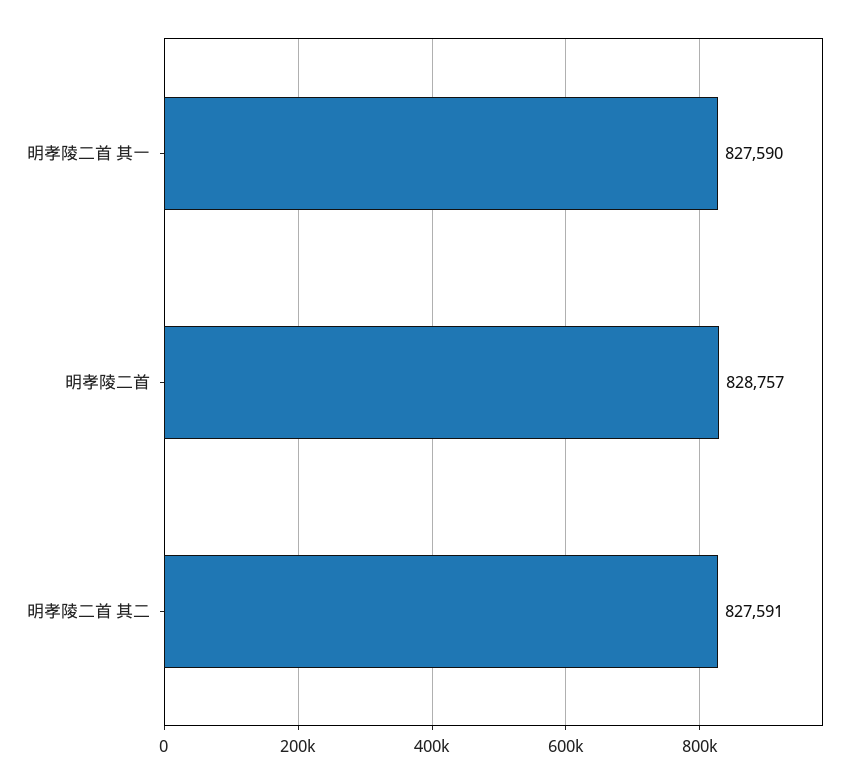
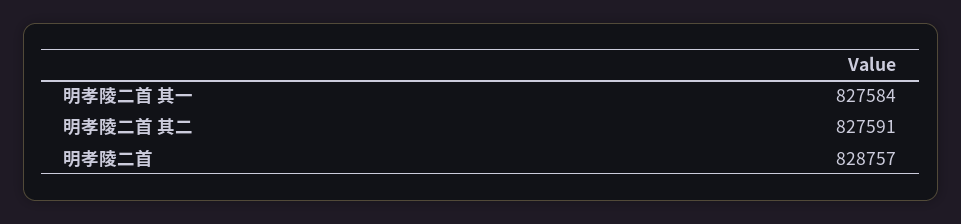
  {
-   "明孝陵二首 其一": 827590,
+   "明孝陵二首 其一": 827584,
    "明孝陵二首": 828757,
    "明孝陵二首 其二": 827591
  }

